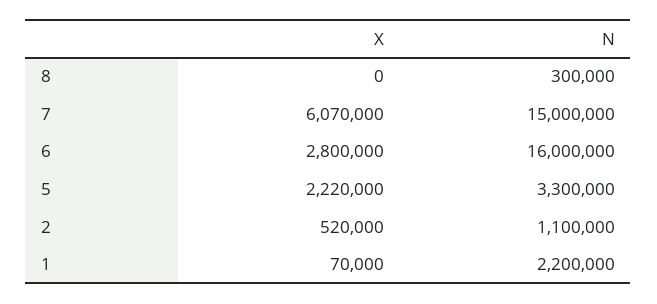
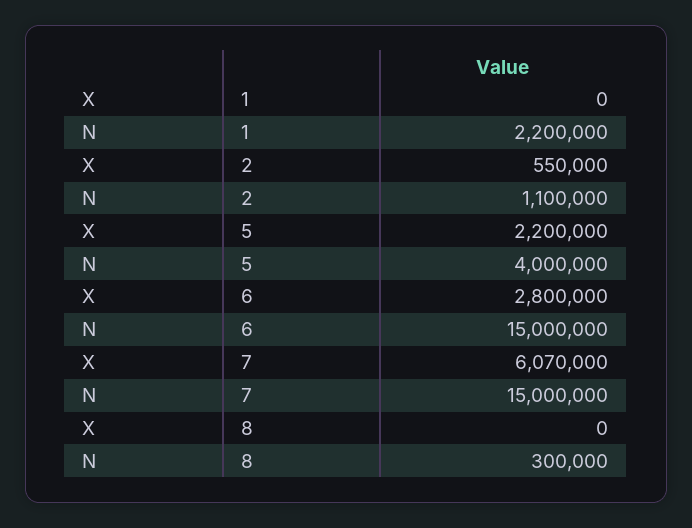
  {
    "X": {
      "8": 0,
      "7": 6070000,
      "6": 2800000,
-     "5": 2220000,
+     "5": 2200000,
-     "2": 520000,
+     "2": 550000,
-     "1": 70000
+     "1": 0
    },
    "N": {
      "8": 300000,
      "7": 15000000,
-     "6": 16000000,
+     "6": 15000000,
-     "5": 3300000,
+     "5": 4000000,
      "2": 1100000,
      "1": 2200000
    }
  }

